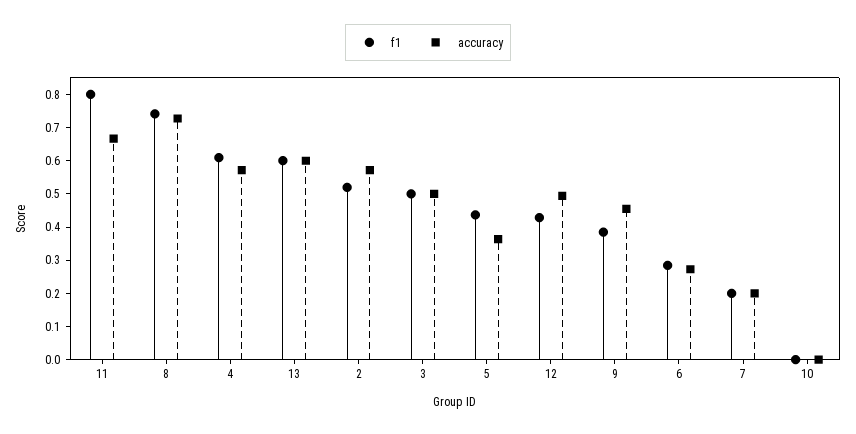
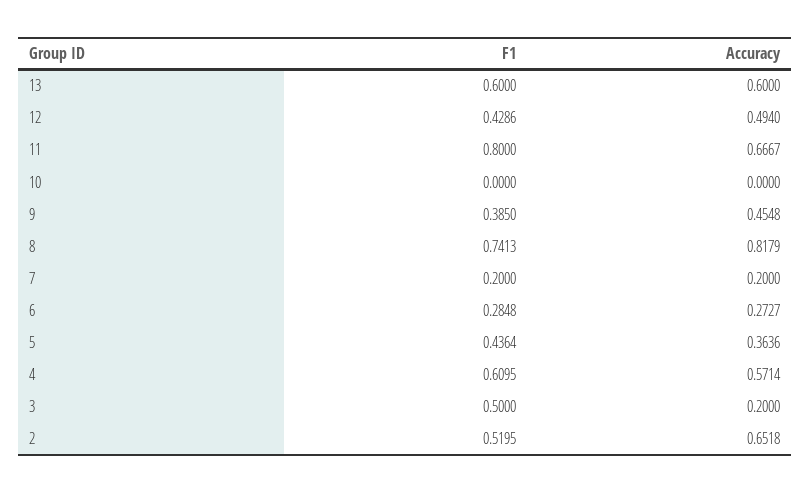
  {
    "f1": {
      "11": 0.8,
      "8": 0.7413,
      "4": 0.6095,
      "13": 0.6,
      "2": 0.5195,
      "3": 0.5,
      "5": 0.4364,
      "12": 0.4286,
      "9": 0.385,
      "6": 0.2848,
      "7": 0.2,
      "10": 0
    },
    "accuracy": {
      "11": 0.6667,
-     "8": 0.725,
+     "8": 0.8179,
      "4": 0.5714,
      "13": 0.6,
-     "2": 0.575,
+     "2": 0.6518,
-     "3": 0.5,
+     "3": 0.2,
      "5": 0.3636,
      "12": 0.494,
      "9": 0.4548,
      "6": 0.2727,
      "7": 0.2,
      "10": 0
    }
  }

